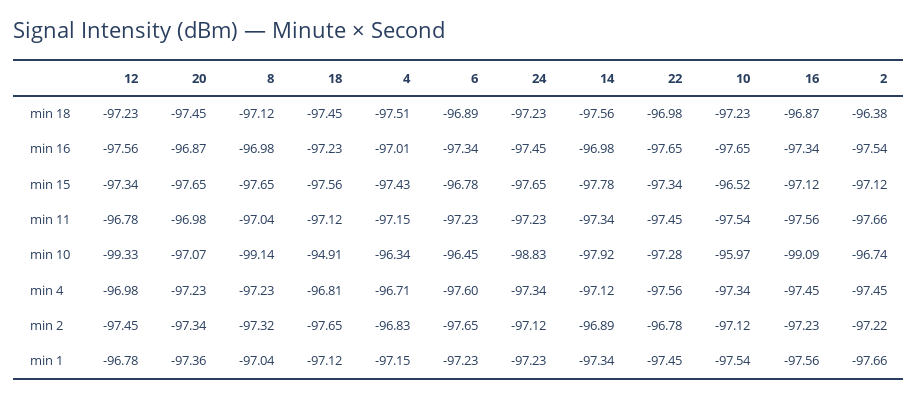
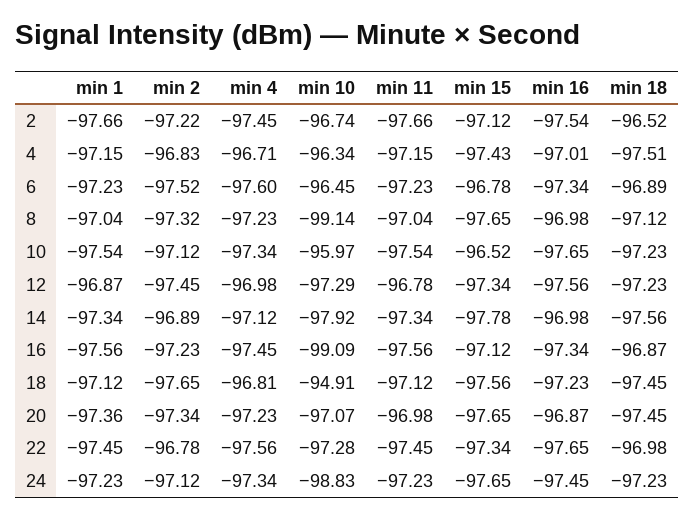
  {
    "12": {
      "min 18": -97.23,
      "min 16": -97.56,
      "min 15": -97.34,
      "min 11": -96.78,
-     "min 10": -99.33,
+     "min 10": -97.29,
      "min 4": -96.98,
      "min 2": -97.45,
-     "min 1": -96.78
+     "min 1": -96.87
    },
    "20": {
      "min 18": -97.45,
      "min 16": -96.87,
      "min 15": -97.65,
      "min 11": -96.98,
      "min 10": -97.07,
      "min 4": -97.23,
      "min 2": -97.34,
      "min 1": -97.36
    },
    "8": {
      "min 18": -97.12,
      "min 16": -96.98,
      "min 15": -97.65,
      "min 11": -97.04,
      "min 10": -99.14,
      "min 4": -97.23,
      "min 2": -97.32,
      "min 1": -97.04
    },
    "18": {
      "min 18": -97.45,
      "min 16": -97.23,
      "min 15": -97.56,
      "min 11": -97.12,
      "min 10": -94.91,
      "min 4": -96.81,
      "min 2": -97.65,
      "min 1": -97.12
    },
    "4": {
      "min 18": -97.51,
      "min 16": -97.01,
      "min 15": -97.43,
      "min 11": -97.15,
      "min 10": -96.34,
      "min 4": -96.71,
      "min 2": -96.83,
      "min 1": -97.15
    },
    "6": {
      "min 18": -96.89,
      "min 16": -97.34,
      "min 15": -96.78,
      "min 11": -97.23,
      "min 10": -96.45,
      "min 4": -97.6,
-     "min 2": -97.65,
+     "min 2": -97.52,
      "min 1": -97.23
    },
    "24": {
      "min 18": -97.23,
      "min 16": -97.45,
      "min 15": -97.65,
      "min 11": -97.23,
      "min 10": -98.83,
      "min 4": -97.34,
      "min 2": -97.12,
      "min 1": -97.23
    },
    "14": {
      "min 18": -97.56,
      "min 16": -96.98,
      "min 15": -97.78,
      "min 11": -97.34,
      "min 10": -97.92,
      "min 4": -97.12,
      "min 2": -96.89,
      "min 1": -97.34
    },
    "22": {
      "min 18": -96.98,
      "min 16": -97.65,
      "min 15": -97.34,
      "min 11": -97.45,
      "min 10": -97.28,
      "min 4": -97.56,
      "min 2": -96.78,
      "min 1": -97.45
    },
    "10": {
      "min 18": -97.23,
      "min 16": -97.65,
      "min 15": -96.52,
      "min 11": -97.54,
      "min 10": -95.97,
      "min 4": -97.34,
      "min 2": -97.12,
      "min 1": -97.54
    },
    "16": {
      "min 18": -96.87,
      "min 16": -97.34,
      "min 15": -97.12,
      "min 11": -97.56,
      "min 10": -99.09,
      "min 4": -97.45,
      "min 2": -97.23,
      "min 1": -97.56
    },
    "2": {
-     "min 18": -96.38,
+     "min 18": -96.52,
      "min 16": -97.54,
      "min 15": -97.12,
      "min 11": -97.66,
      "min 10": -96.74,
      "min 4": -97.45,
      "min 2": -97.22,
      "min 1": -97.66
    }
  }

